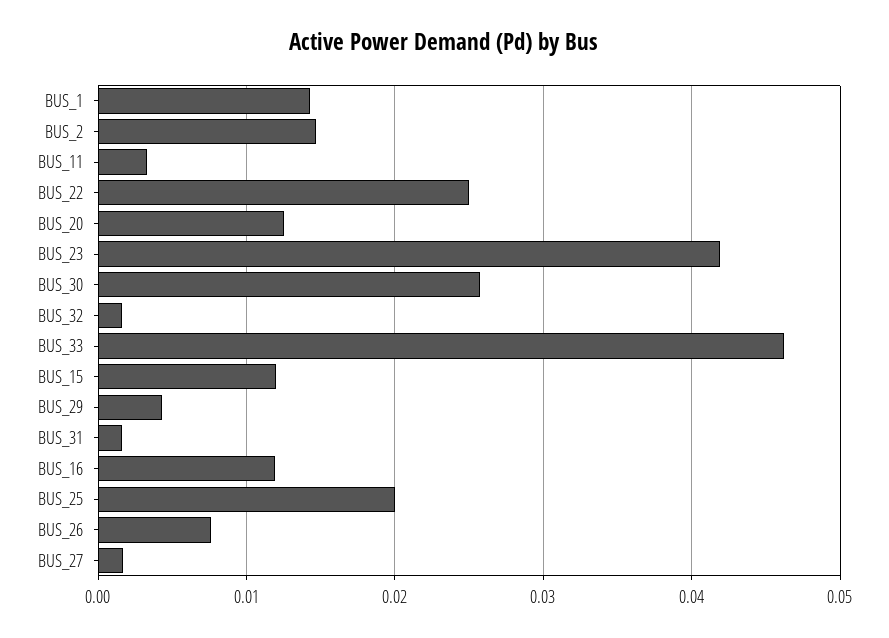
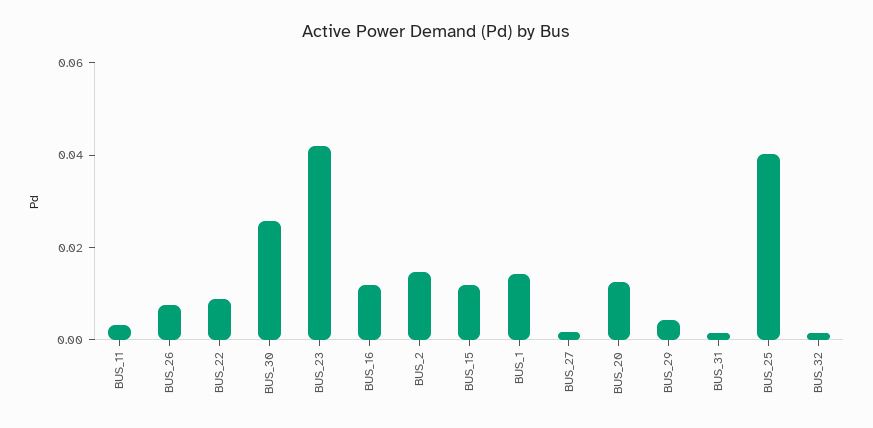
  {
    "BUS_1": 0.014,
    "BUS_2": 0.015,
    "BUS_11": 0.003,
-   "BUS_22": 0.025,
+   "BUS_22": 0.01,
    "BUS_20": 0.013,
    "BUS_23": 0.042,
    "BUS_30": 0.026,
    "BUS_32": 0.002,
-   "BUS_33": 0.046,
    "BUS_15": 0.012,
    "BUS_29": 0.004,
    "BUS_31": 0.002,
    "BUS_16": 0.012,
-   "BUS_25": 0.02,
+   "BUS_25": 0.04,
    "BUS_26": 0.008,
    "BUS_27": 0.002
  }

